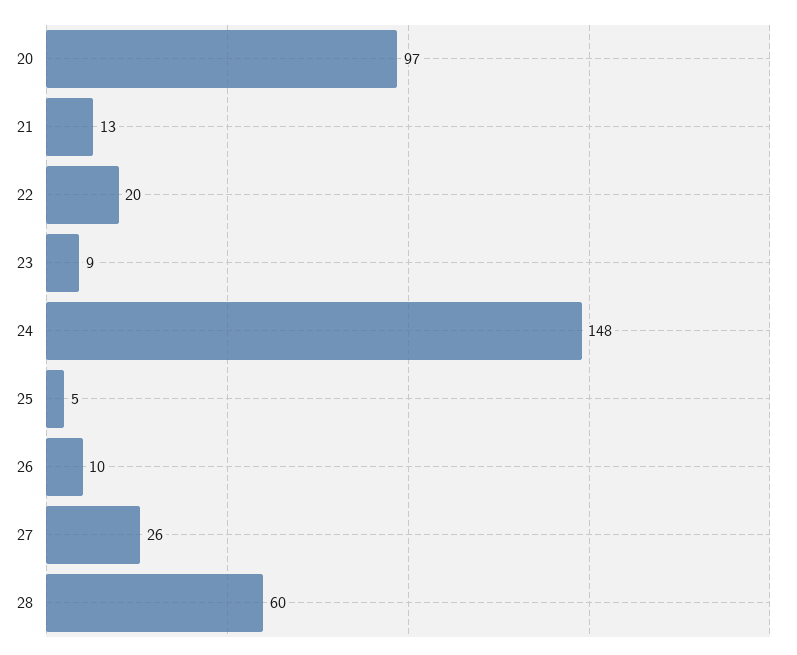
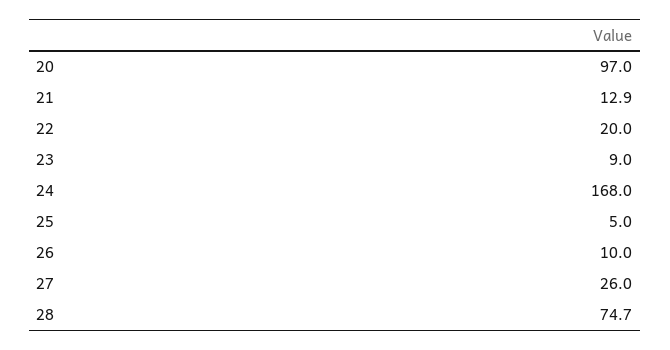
  {
    "20": 97,
    "21": 12.9,
    "22": 20,
    "23": 9,
-   "24": 148,
+   "24": 168,
    "25": 5,
    "26": 10,
    "27": 26,
-   "28": 60
+   "28": 74.7
  }

